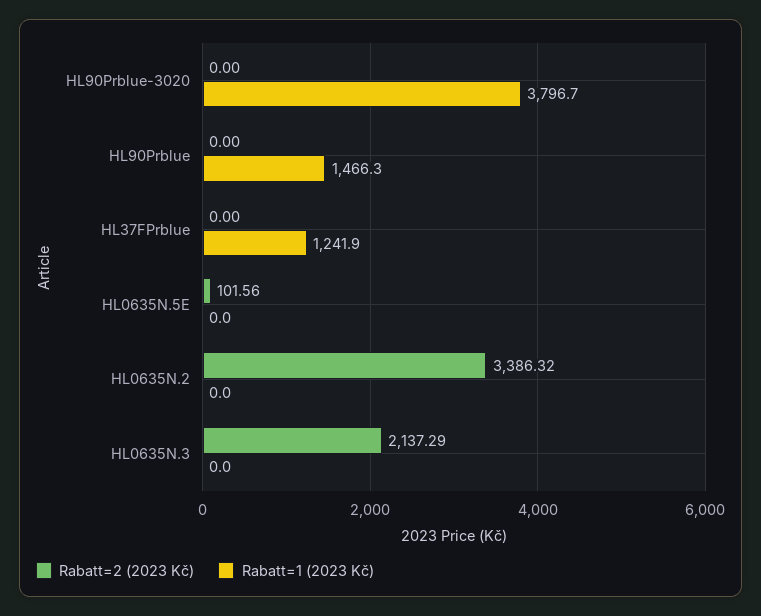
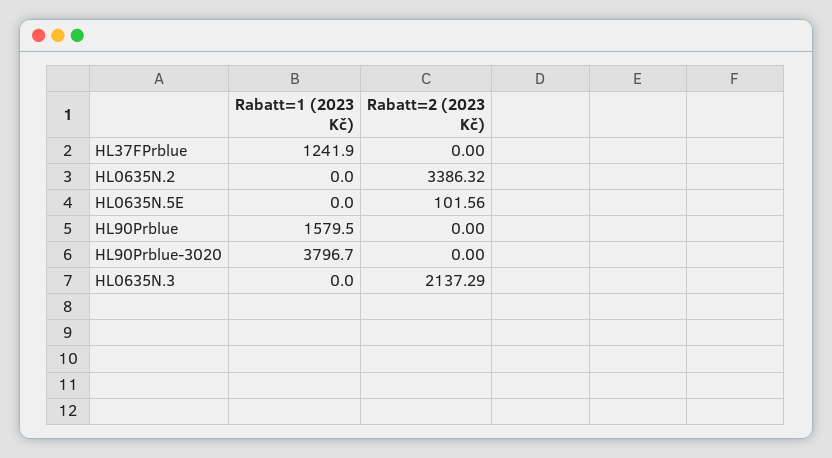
  {
    "Rabatt=2 (2023 Kč)": {
      "HL90Prblue-3020": 0,
      "HL90Prblue": 0,
      "HL37FPrblue": 0,
      "HL0635N.5E": 101.56,
      "HL0635N.2": 3386.32,
      "HL0635N.3": 2137.29
    },
    "Rabatt=1 (2023 Kč)": {
      "HL90Prblue-3020": 3796.7,
-     "HL90Prblue": 1466.3,
+     "HL90Prblue": 1579.5,
      "HL37FPrblue": 1241.9,
      "HL0635N.5E": 0,
      "HL0635N.2": 0,
      "HL0635N.3": 0
    }
  }

